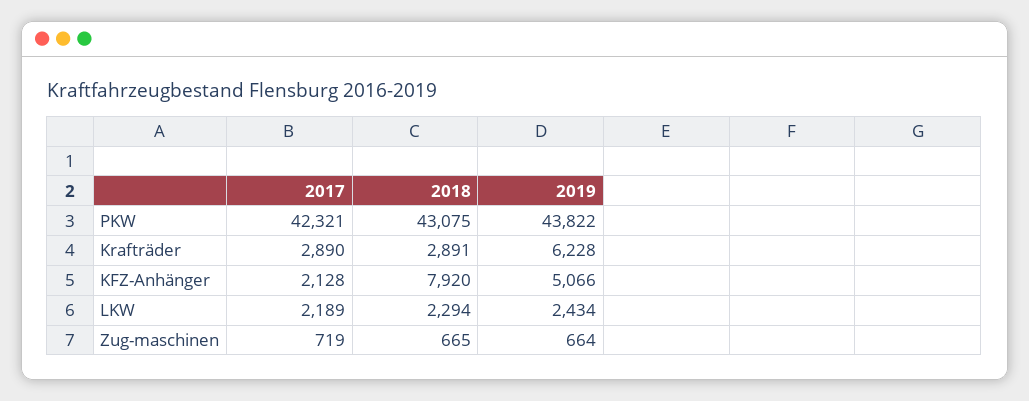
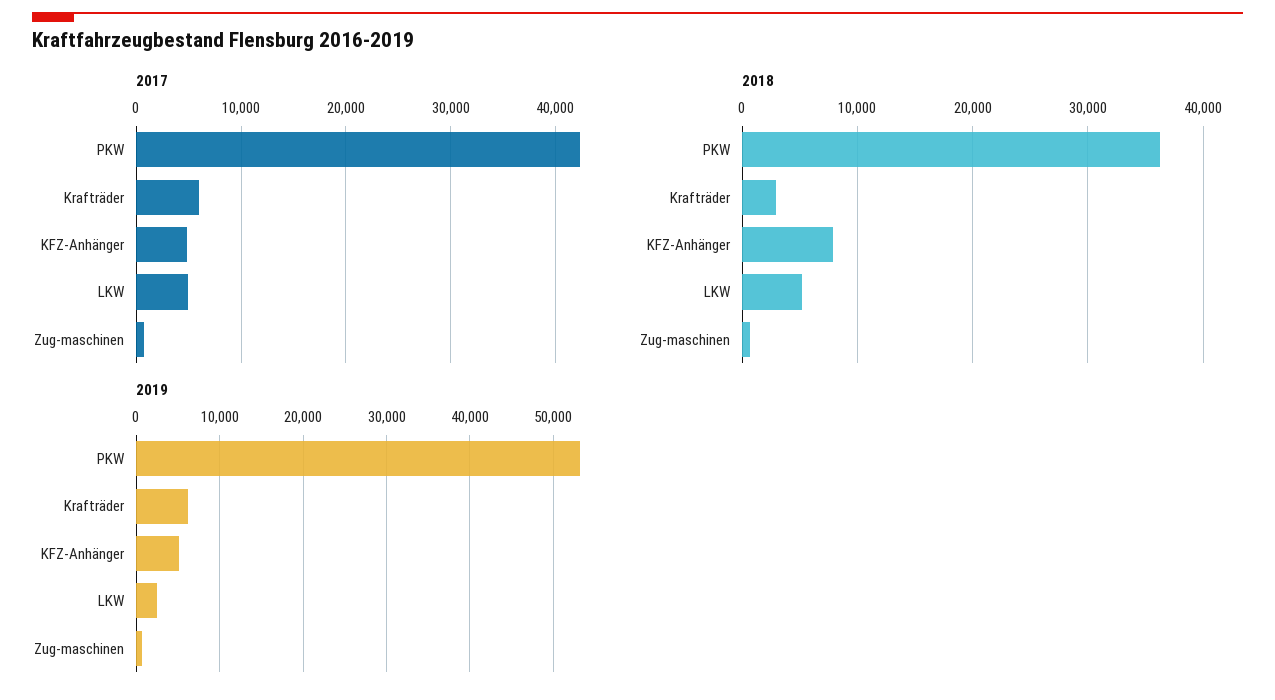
  {
    "2017": {
      "PKW": 42321,
-     "Krafträder": 2890,
+     "Krafträder": 6000,
-     "KFZ-Anhänger": 2128,
+     "KFZ-Anhänger": 5000,
-     "LKW": 2189,
+     "LKW": 5000,
      "Zug-maschinen": 719
    },
    "2018": {
-     "PKW": 43075,
+     "PKW": 36000,
      "Krafträder": 2891,
      "KFZ-Anhänger": 7920,
-     "LKW": 2294,
+     "LKW": 5000,
      "Zug-maschinen": 665
    },
    "2019": {
-     "PKW": 43822,
+     "PKW": 53000,
      "Krafträder": 6228,
      "KFZ-Anhänger": 5066,
      "LKW": 2434,
      "Zug-maschinen": 664
    }
  }

